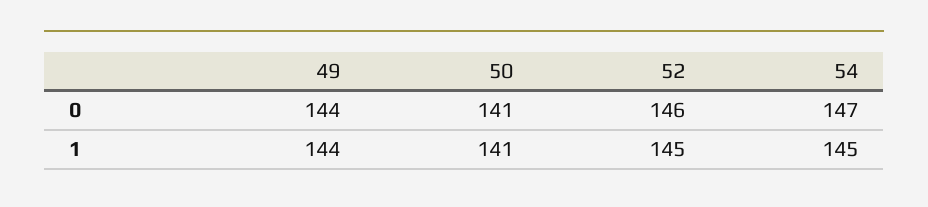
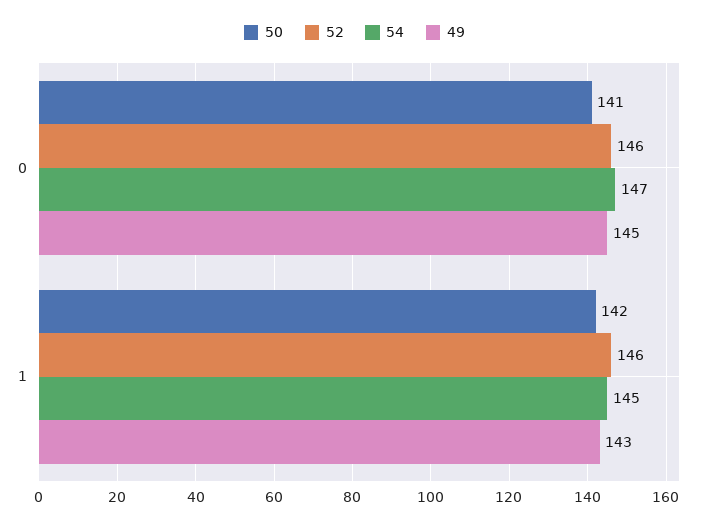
  {
    "49": {
-     "0": 144,
+     "0": 145,
-     "1": 144
+     "1": 143
    },
    "50": {
      "0": 141,
-     "1": 141
+     "1": 142
    },
    "52": {
      "0": 146,
-     "1": 145
+     "1": 146
    },
    "54": {
      "0": 147,
      "1": 145
    }
  }

